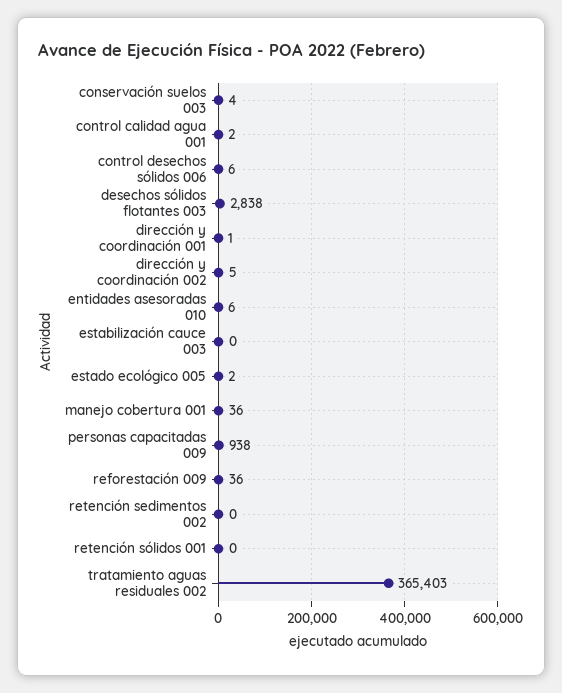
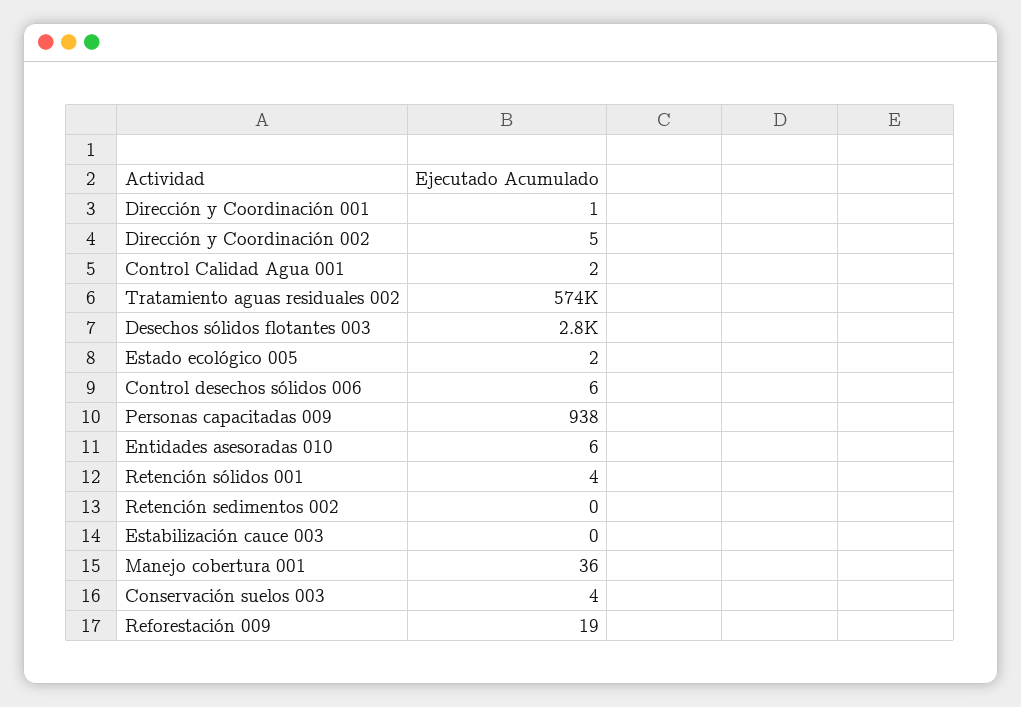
  {
    "conservación suelos 003": 4,
    "control calidad agua 001": 2,
    "control desechos sólidos 006": 6,
    "desechos sólidos flotantes 003": 2838,
    "dirección y coordinación 001": 1,
    "dirección y coordinación 002": 5,
    "entidades asesoradas 010": 6,
    "estabilización cauce 003": 0,
    "estado ecológico 005": 2,
    "manejo cobertura 001": 36,
    "personas capacitadas 009": 938,
-   "reforestación 009": 36,
+   "reforestación 009": 19,
    "retención sedimentos 002": 0,
-   "retención sólidos 001": 0,
+   "retención sólidos 001": 4,
-   "tratamiento aguas residuales 002": 365403
+   "tratamiento aguas residuales 002": 574000
  }

